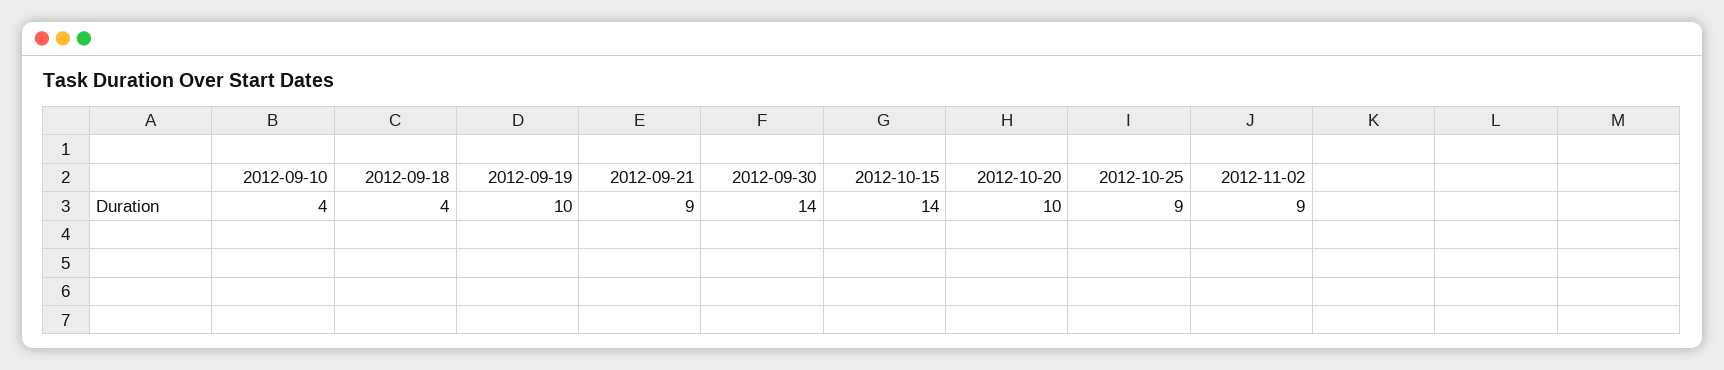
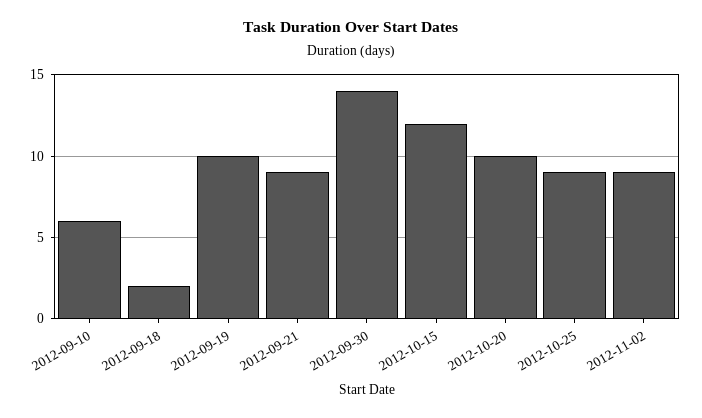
  {
-   "2012-09-10": 4,
+   "2012-09-10": 6,
-   "2012-09-18": 4,
+   "2012-09-18": 2,
    "2012-09-19": 10,
    "2012-09-21": 9,
    "2012-09-30": 14,
-   "2012-10-15": 14,
+   "2012-10-15": 12,
    "2012-10-20": 10,
    "2012-10-25": 9,
    "2012-11-02": 9
  }

